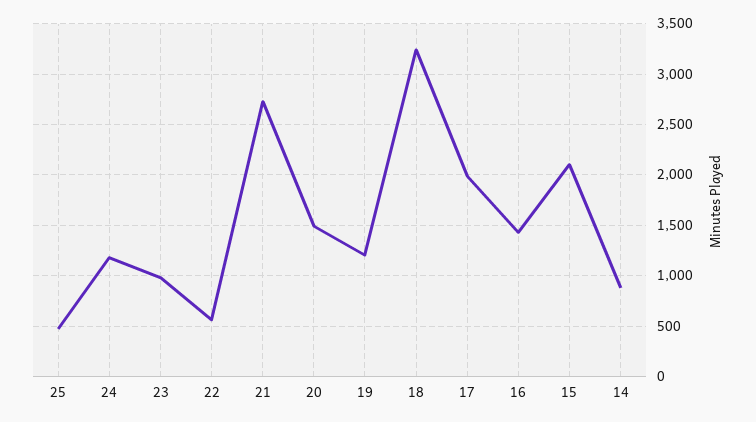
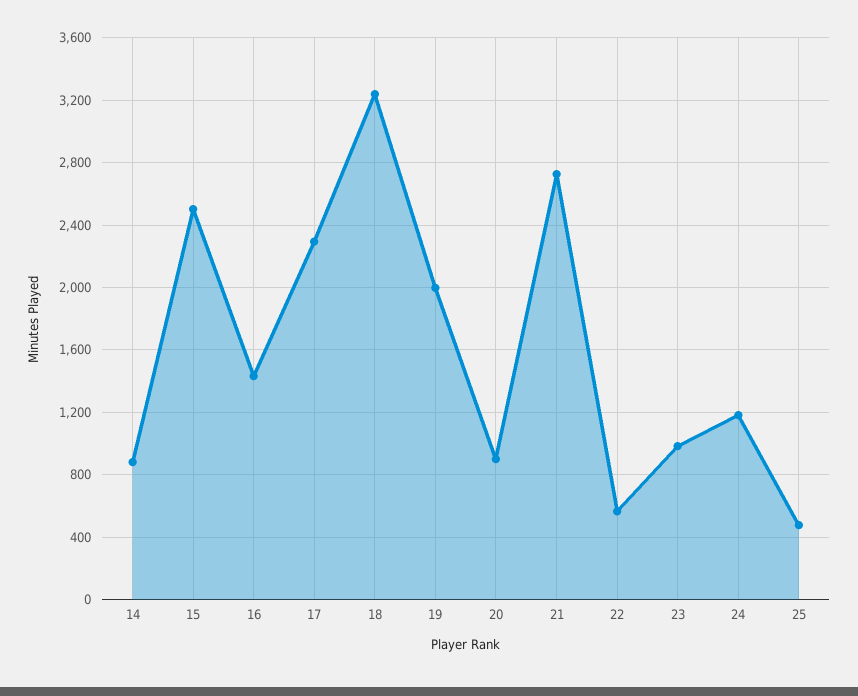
  {
    "25": 500,
    "24": 1200,
    "23": 1000,
    "22": 550,
    "21": 2750,
-   "20": 1500,
+   "20": 900,
-   "19": 1200,
+   "19": 2000,
    "18": 3250,
-   "17": 2000,
+   "17": 2300,
    "16": 1450,
-   "15": 2100,
+   "15": 2500,
    "14": 900
  }

